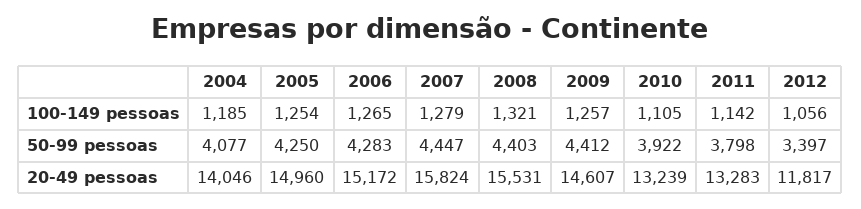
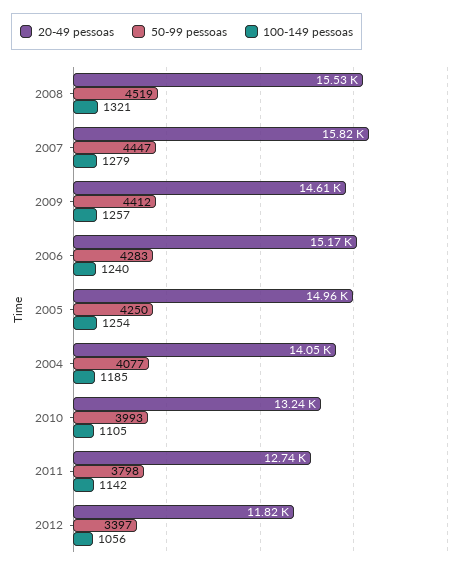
  {
    "100-149 pessoas": {
      "2004": 1185,
      "2005": 1254,
-     "2006": 1265,
+     "2006": 1240,
      "2007": 1279,
      "2008": 1321,
      "2009": 1257,
      "2010": 1105,
      "2011": 1142,
      "2012": 1056
    },
    "50-99 pessoas": {
      "2004": 4077,
      "2005": 4250,
      "2006": 4283,
      "2007": 4447,
-     "2008": 4403,
+     "2008": 4519,
      "2009": 4412,
-     "2010": 3922,
+     "2010": 3993,
      "2011": 3798,
      "2012": 3397
    },
    "20-49 pessoas": {
      "2004": 14046,
      "2005": 14960,
      "2006": 15172,
      "2007": 15824,
      "2008": 15531,
      "2009": 14607,
      "2010": 13239,
-     "2011": 13283,
+     "2011": 12740,
      "2012": 11817
    }
  }

